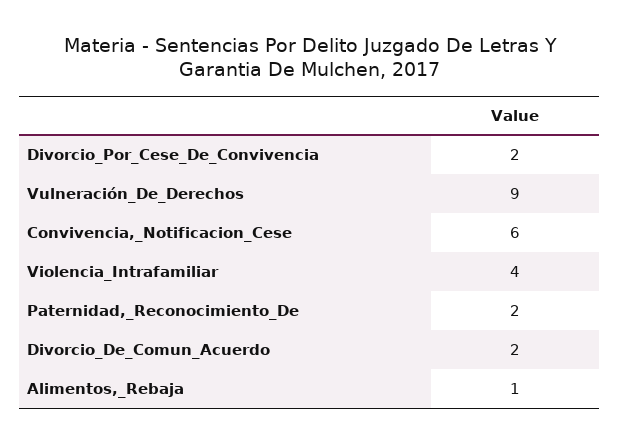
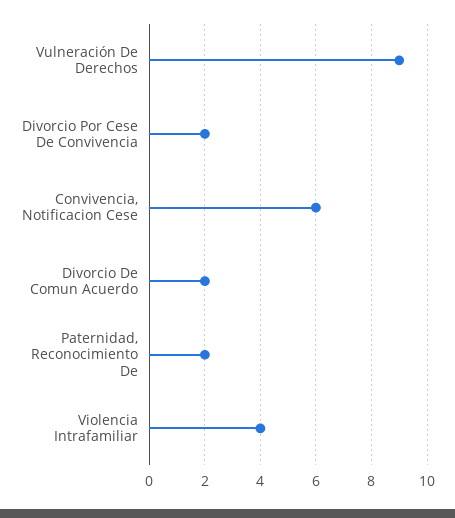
  {
    "Divorcio_Por_Cese_De_Convivencia": 2,
    "Vulneración_De_Derechos": 9,
    "Convivencia,_Notificacion_Cese": 6,
    "Violencia_Intrafamiliar": 4,
    "Paternidad,_Reconocimiento_De": 2,
-   "Divorcio_De_Comun_Acuerdo": 2,
+   "Divorcio_De_Comun_Acuerdo": 2
-   "Alimentos,_Rebaja": 1
  }

